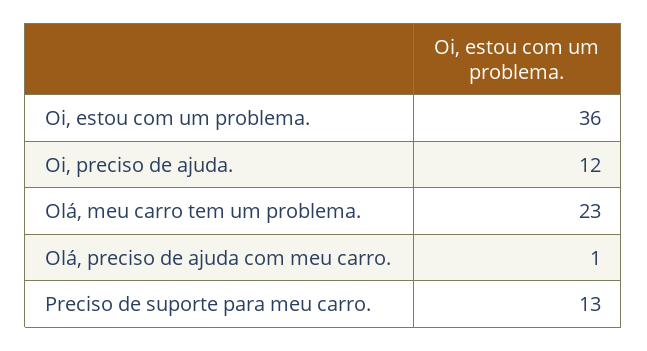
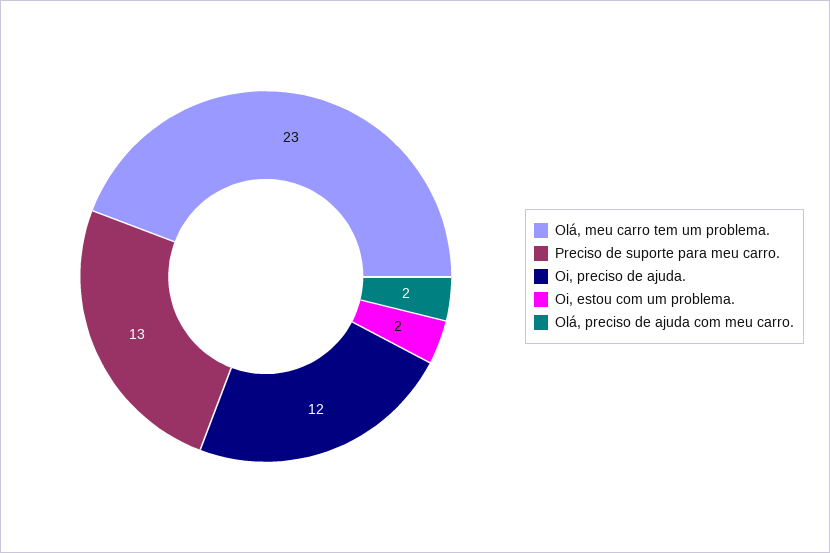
  {
-   "Oi, estou com um problema.": 36,
+   "Oi, estou com um problema.": 2,
    "Oi, preciso de ajuda.": 12,
    "Olá, meu carro tem um problema.": 23,
-   "Olá, preciso de ajuda com meu carro.": 1,
+   "Olá, preciso de ajuda com meu carro.": 2,
    "Preciso de suporte para meu carro.": 13
  }

